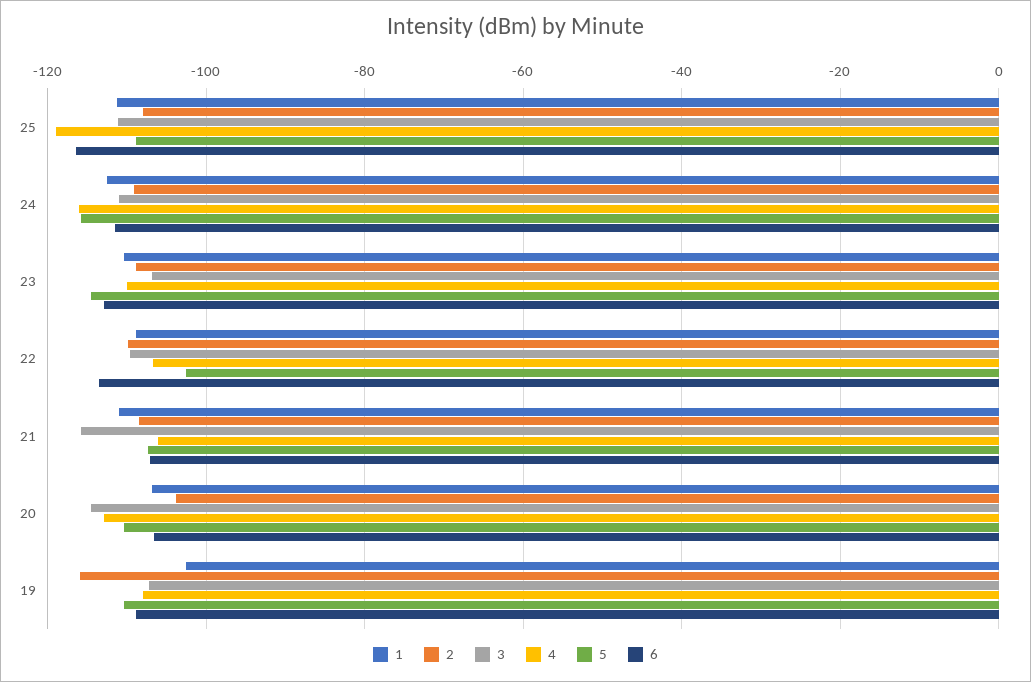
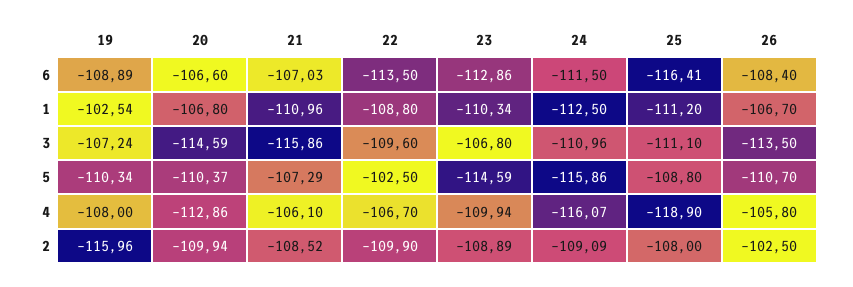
  {
    "1": {
      "25": -111.2,
      "24": -112.5,
      "23": -110.34,
      "22": -108.8,
      "21": -110.96,
      "20": -106.8,
-     "19": -102.54
+     "19": -102.54,
+     "26": -106.7
    },
    "2": {
      "25": -108,
      "24": -109.09,
      "23": -108.89,
      "22": -109.9,
      "21": -108.52,
-     "20": -104,
+     "20": -109.94,
-     "19": -115.96
+     "19": -115.96,
+     "26": -102.5
    },
    "3": {
      "25": -111.1,
      "24": -110.96,
      "23": -106.8,
      "22": -109.6,
      "21": -115.86,
      "20": -114.59,
-     "19": -107.24
+     "19": -107.24,
+     "26": -113.5
    },
    "4": {
      "25": -118.9,
      "24": -116.07,
      "23": -109.94,
      "22": -106.7,
      "21": -106.1,
      "20": -112.86,
-     "19": -108
+     "19": -108,
+     "26": -105.8
    },
    "5": {
      "25": -108.8,
      "24": -115.86,
      "23": -114.59,
      "22": -102.5,
      "21": -107.29,
      "20": -110.37,
-     "19": -110.34
+     "19": -110.34,
+     "26": -110.7
    },
    "6": {
      "25": -116.41,
      "24": -111.5,
      "23": -112.86,
      "22": -113.5,
      "21": -107.03,
      "20": -106.6,
-     "19": -108.89
+     "19": -108.89,
+     "26": -108.4
    }
  }

